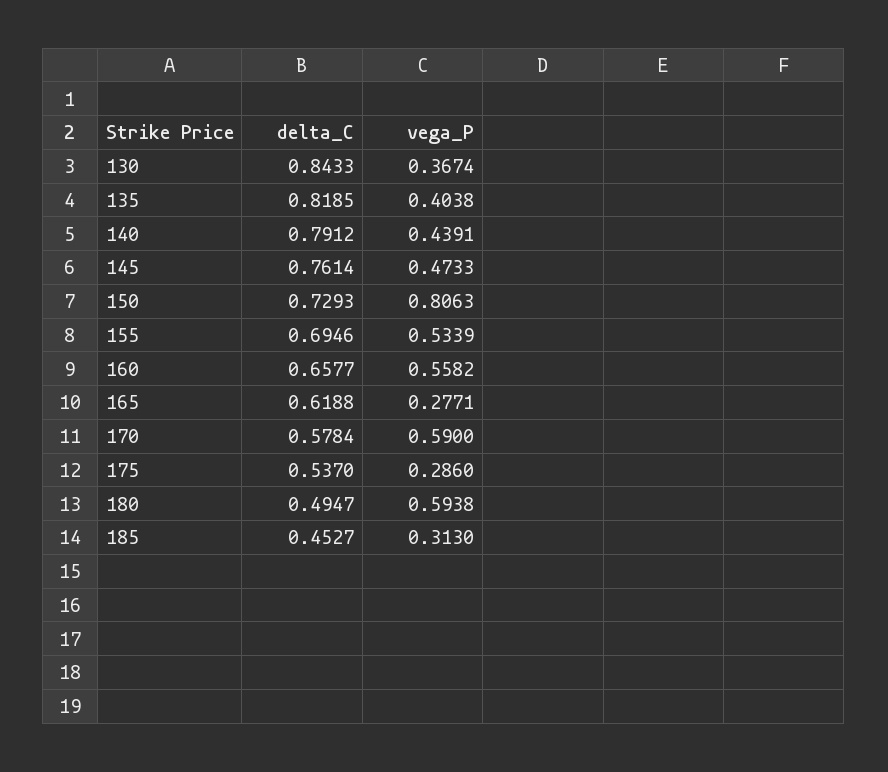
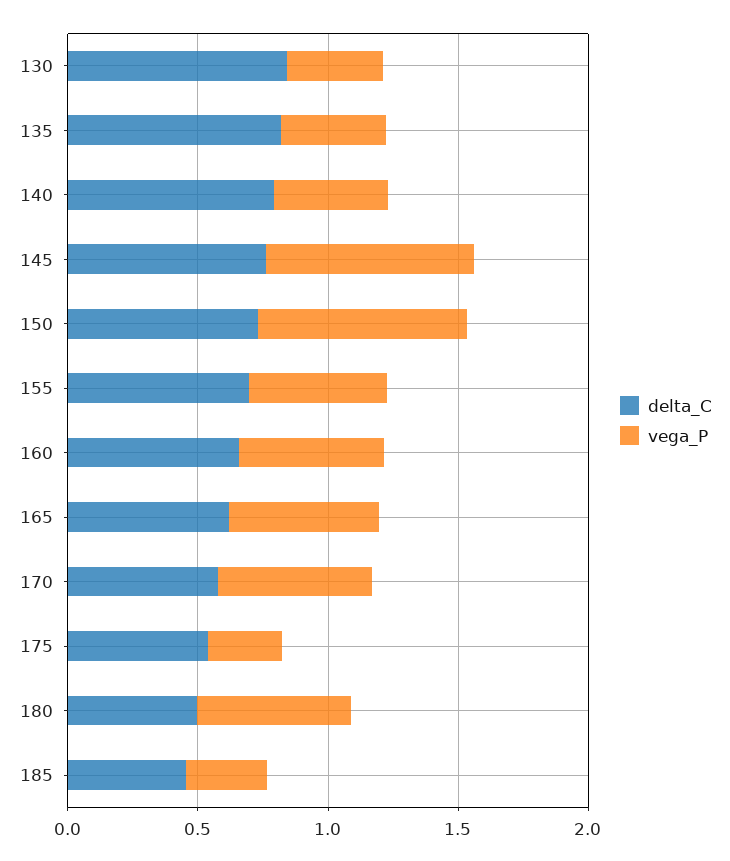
  {
    "delta_C": {
      "130": 0.8433,
      "135": 0.8185,
      "140": 0.7912,
      "145": 0.7614,
      "150": 0.7293,
      "155": 0.6946,
      "160": 0.6577,
      "165": 0.6188,
      "170": 0.5784,
      "175": 0.537,
      "180": 0.4947,
      "185": 0.4527
    },
    "vega_P": {
      "130": 0.3674,
      "135": 0.4038,
      "140": 0.4391,
-     "145": 0.4733,
+     "145": 0.8,
      "150": 0.8063,
      "155": 0.5339,
      "160": 0.5582,
-     "165": 0.2771,
+     "165": 0.6,
      "170": 0.59,
      "175": 0.286,
      "180": 0.5938,
      "185": 0.313
    }
  }

